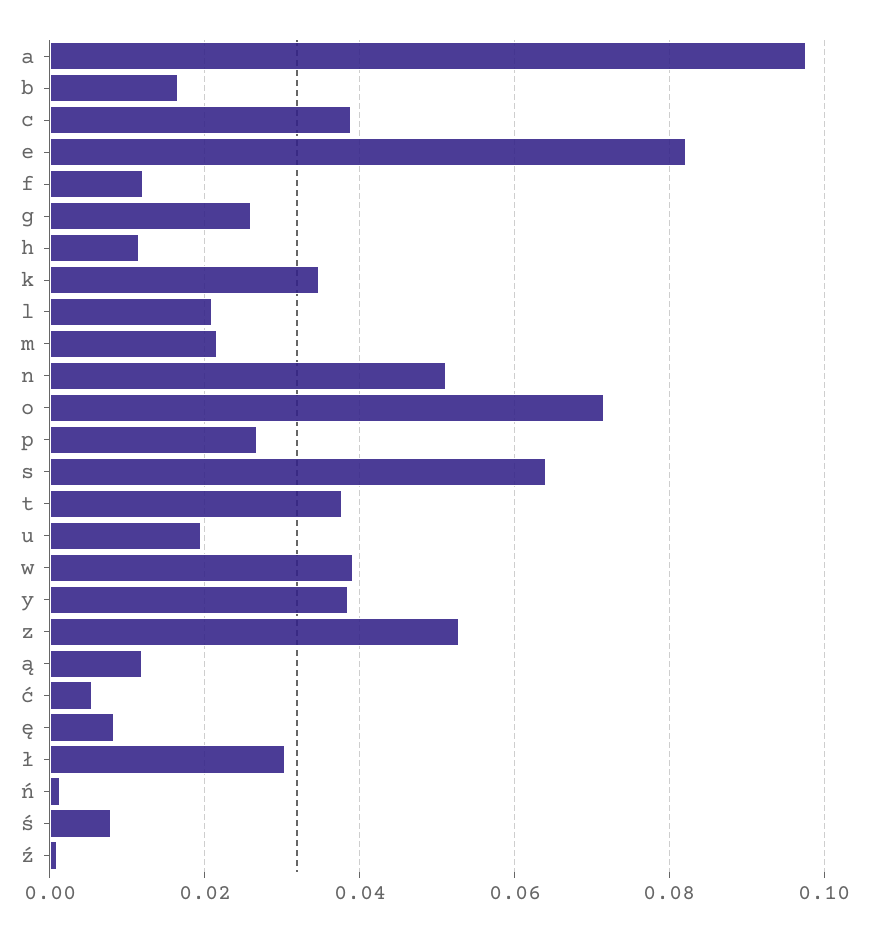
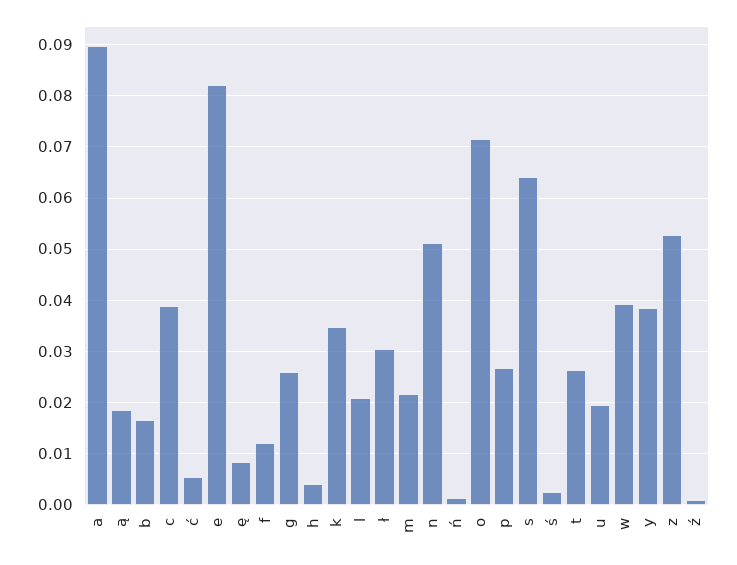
  {
-   "a": 0.098,
+   "a": 0.09,
    "b": 0.016,
    "c": 0.038,
    "e": 0.082,
    "f": 0.012,
    "g": 0.026,
-   "h": 0.012,
+   "h": 0.004,
    "k": 0.034,
    "l": 0.02,
    "m": 0.022,
    "n": 0.052,
    "o": 0.072,
    "p": 0.026,
    "s": 0.064,
-   "t": 0.038,
+   "t": 0.026,
    "u": 0.02,
    "w": 0.04,
    "y": 0.038,
    "z": 0.052,
-   "ą": 0.012,
+   "ą": 0.018,
    "ć": 0.006,
    "ę": 0.008,
    "ł": 0.03,
    "ń": 0.002,
-   "ś": 0.008,
+   "ś": 0.002,
    "ź": 0
  }

